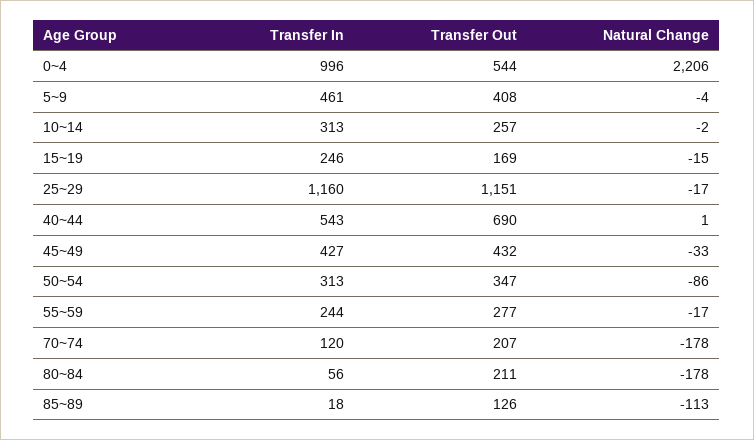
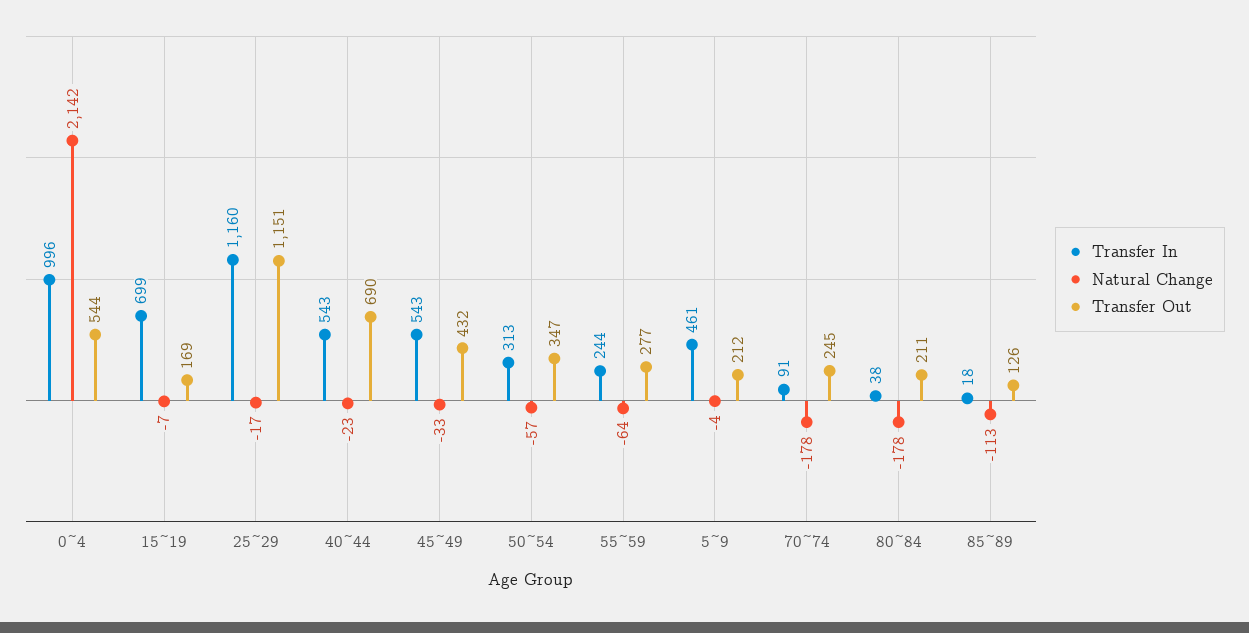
  {
    "Transfer In": {
      "0~4": 996,
      "5~9": 461,
-     "10~14": 313,
-     "15~19": 246,
+     "15~19": 699,
      "25~29": 1160,
      "40~44": 543,
-     "45~49": 427,
+     "45~49": 543,
      "50~54": 313,
      "55~59": 244,
-     "70~74": 120,
+     "70~74": 91,
-     "80~84": 56,
+     "80~84": 38,
      "85~89": 18
    },
    "Transfer Out": {
      "0~4": 544,
-     "5~9": 408,
+     "5~9": 212,
-     "10~14": 257,
      "15~19": 169,
      "25~29": 1151,
      "40~44": 690,
      "45~49": 432,
      "50~54": 347,
      "55~59": 277,
-     "70~74": 207,
+     "70~74": 245,
      "80~84": 211,
      "85~89": 126
    },
    "Natural Change": {
-     "0~4": 2206,
+     "0~4": 2142,
      "5~9": -4,
-     "10~14": -2,
-     "15~19": -15,
+     "15~19": -7,
      "25~29": -17,
-     "40~44": 1,
+     "40~44": -23,
      "45~49": -33,
-     "50~54": -86,
+     "50~54": -57,
-     "55~59": -17,
+     "55~59": -64,
      "70~74": -178,
      "80~84": -178,
      "85~89": -113
    }
  }

